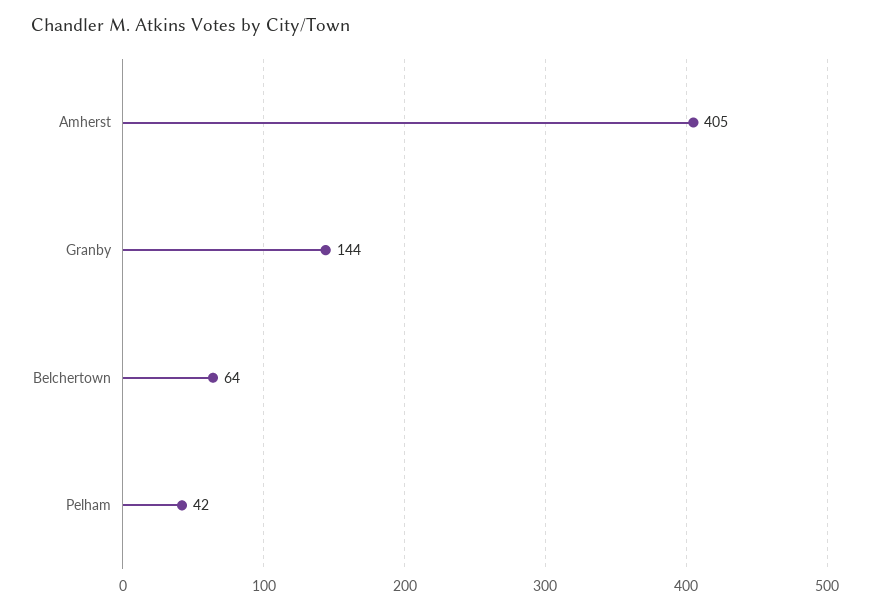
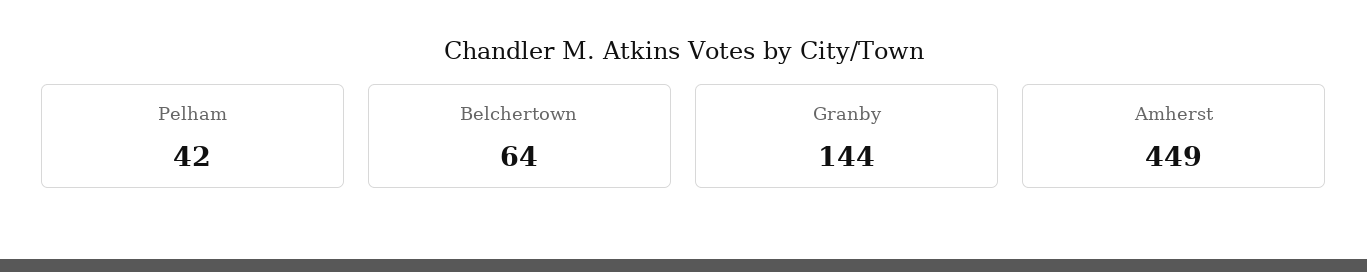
  {
-   "Amherst": 405,
+   "Amherst": 449,
    "Granby": 144,
    "Belchertown": 64,
    "Pelham": 42
  }

